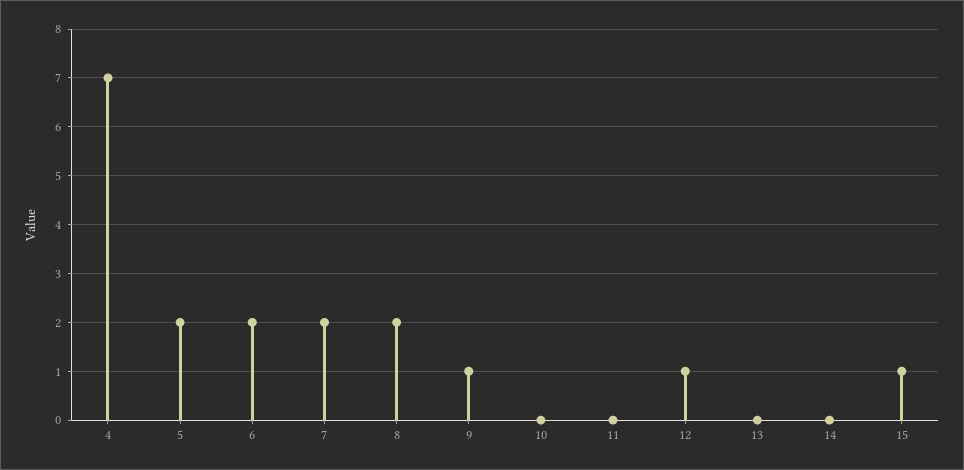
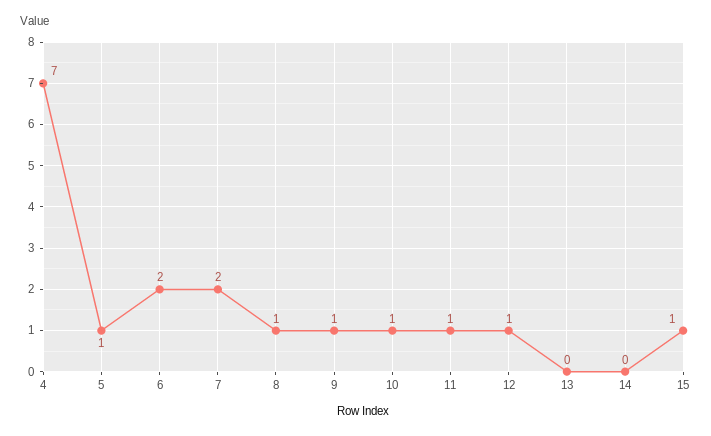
  {
    "4": 7,
-   "5": 2,
+   "5": 1,
    "6": 2,
    "7": 2,
-   "8": 2,
+   "8": 1,
    "9": 1,
-   "10": 0,
+   "10": 1,
-   "11": 0,
+   "11": 1,
    "12": 1,
    "13": 0,
    "14": 0,
    "15": 1
  }

